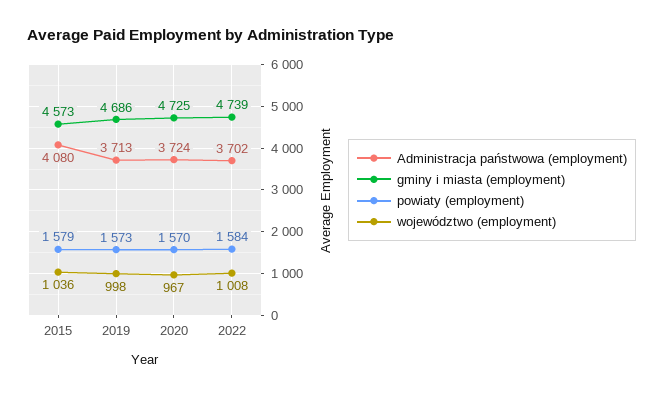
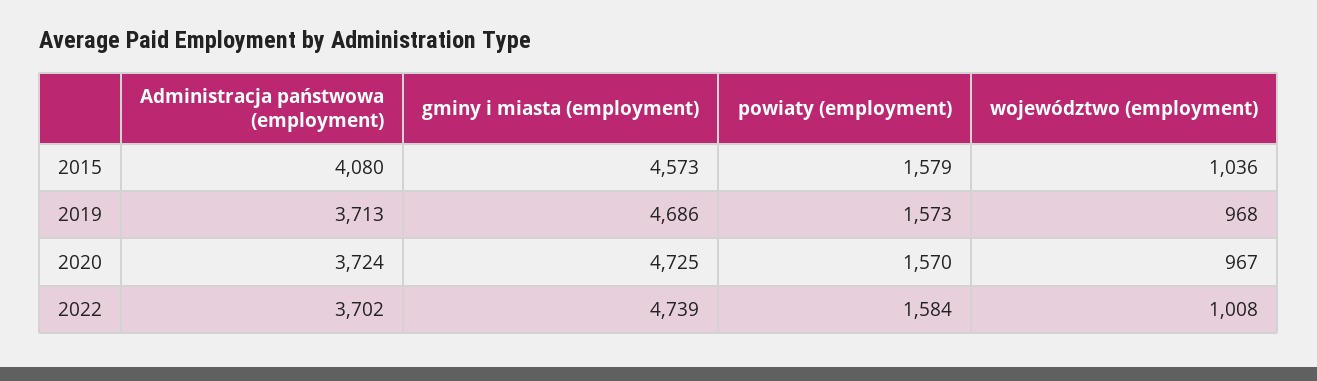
  {
    "Administracja państwowa (employment)": {
      "2015": 4080,
      "2019": 3713,
      "2020": 3724,
      "2022": 3702
    },
    "gminy i miasta (employment)": {
      "2015": 4573,
      "2019": 4686,
      "2020": 4725,
      "2022": 4739
    },
    "powiaty (employment)": {
      "2015": 1579,
      "2019": 1573,
      "2020": 1570,
      "2022": 1584
    },
    "województwo (employment)": {
      "2015": 1036,
-     "2019": 998,
+     "2019": 968,
      "2020": 967,
      "2022": 1008
    }
  }

